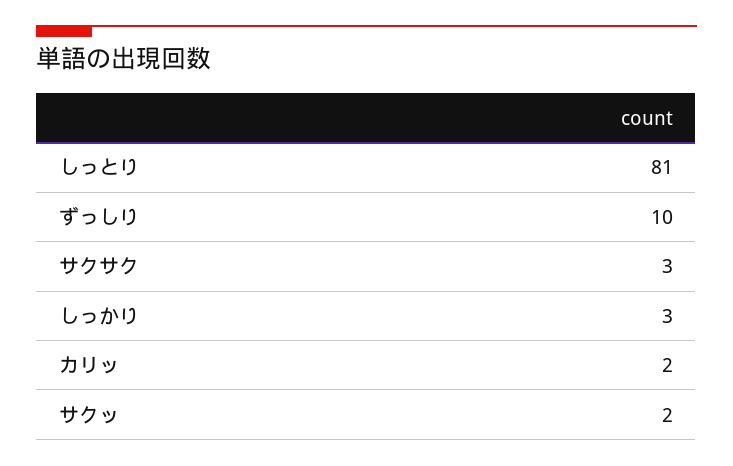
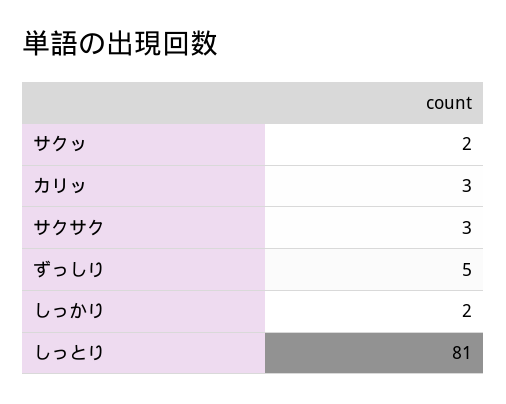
  {
    "しっとり": 81,
-   "ずっしり": 10,
+   "ずっしり": 5,
    "サクサク": 3,
-   "しっかり": 3,
+   "しっかり": 2,
-   "カリッ": 2,
+   "カリッ": 3,
    "サクッ": 2
  }

